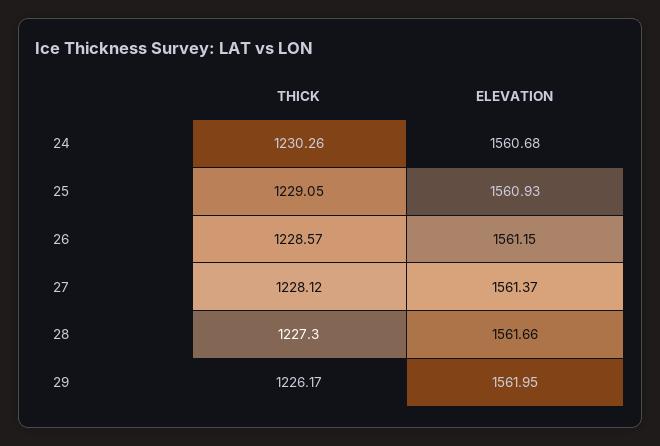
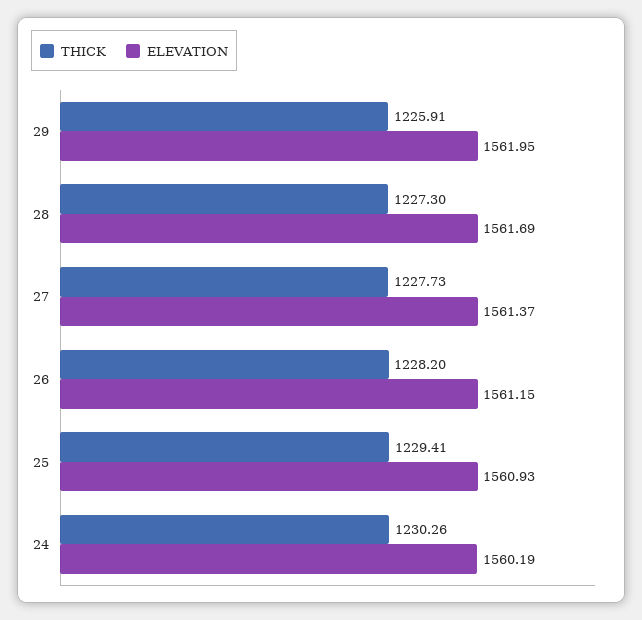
  {
    "THICK": {
      "24": 1230.26,
-     "25": 1229.05,
+     "25": 1229.41,
-     "26": 1228.57,
+     "26": 1228.2,
-     "27": 1228.12,
+     "27": 1227.73,
      "28": 1227.3,
-     "29": 1226.17
+     "29": 1225.91
    },
    "ELEVATION": {
-     "24": 1560.68,
+     "24": 1560.19,
      "25": 1560.93,
      "26": 1561.15,
      "27": 1561.37,
-     "28": 1561.66,
+     "28": 1561.69,
      "29": 1561.95
    }
  }

